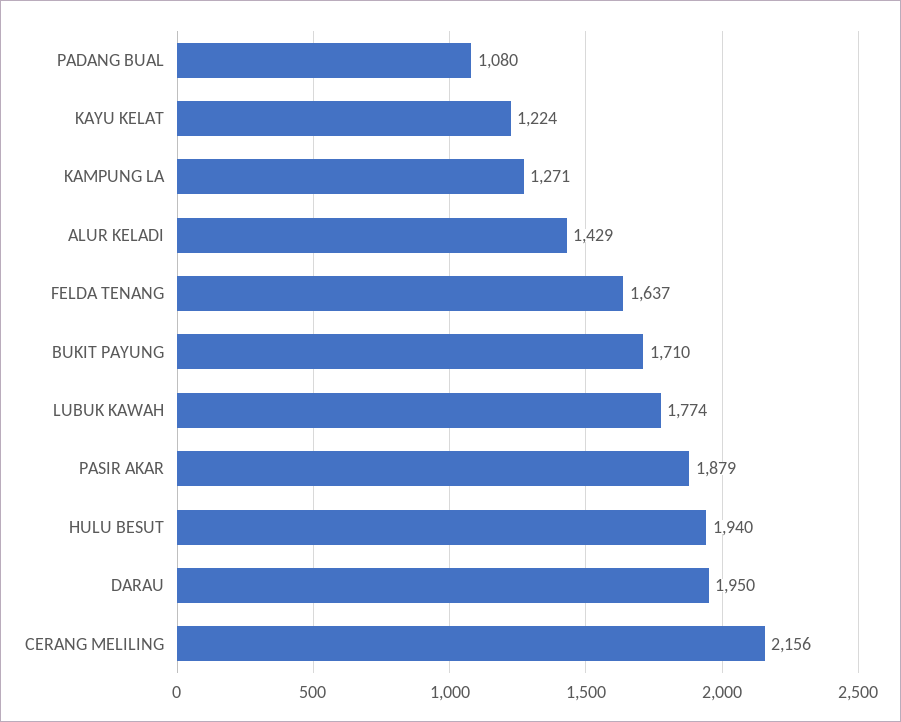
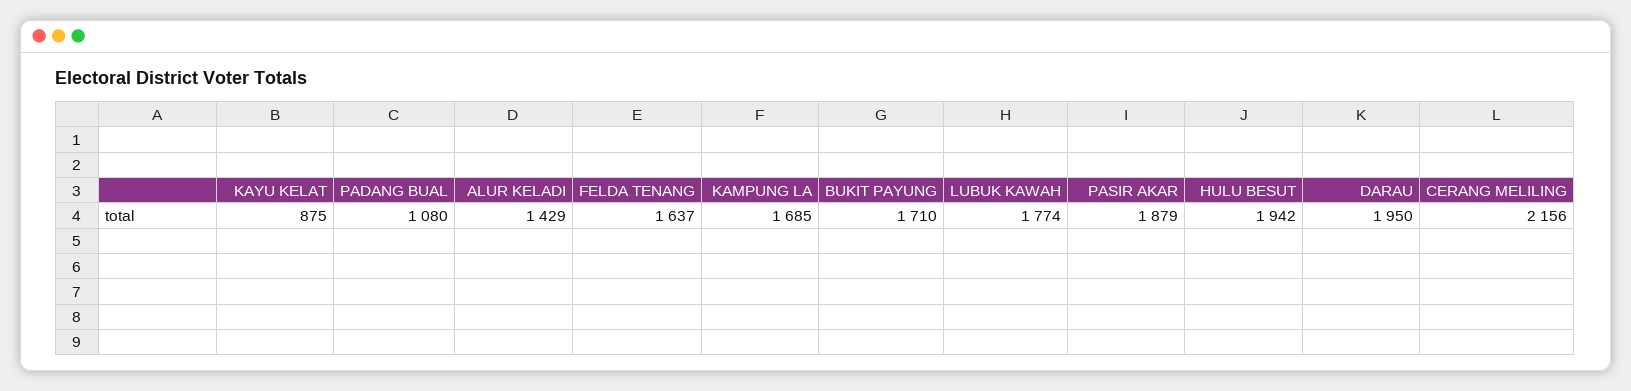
  {
    "PADANG BUAL": 1080,
-   "KAYU KELAT": 1224,
+   "KAYU KELAT": 875,
-   "KAMPUNG LA": 1271,
+   "KAMPUNG LA": 1685,
    "ALUR KELADI": 1429,
    "FELDA TENANG": 1637,
    "BUKIT PAYUNG": 1710,
    "LUBUK KAWAH": 1774,
    "PASIR AKAR": 1879,
-   "HULU BESUT": 1940,
+   "HULU BESUT": 1942,
    "DARAU": 1950,
    "CERANG MELILING": 2156
  }

